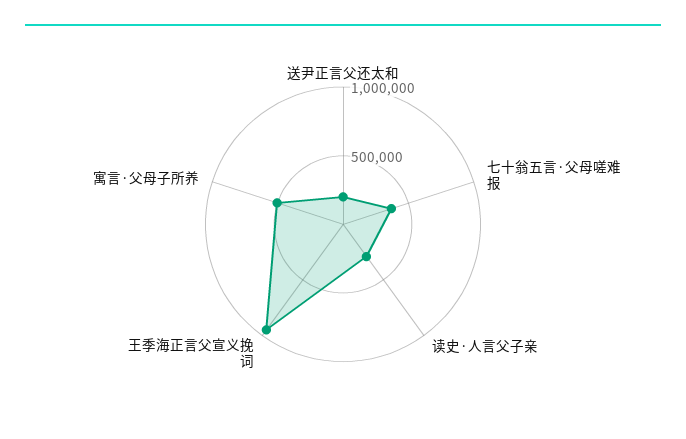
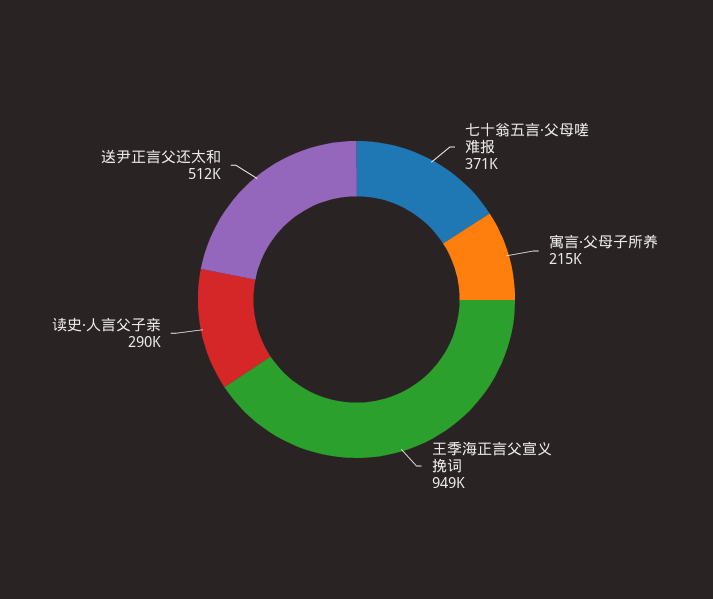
  {
-   "送尹正言父还太和": 200000,
+   "送尹正言父还太和": 512000,
    "七十翁五言·父母嗟难报": 371000,
    "读史·人言父子亲": 290000,
    "王季海正言父宣义挽词": 949000,
-   "寓言·父母子所养": 500000
+   "寓言·父母子所养": 215000
  }

